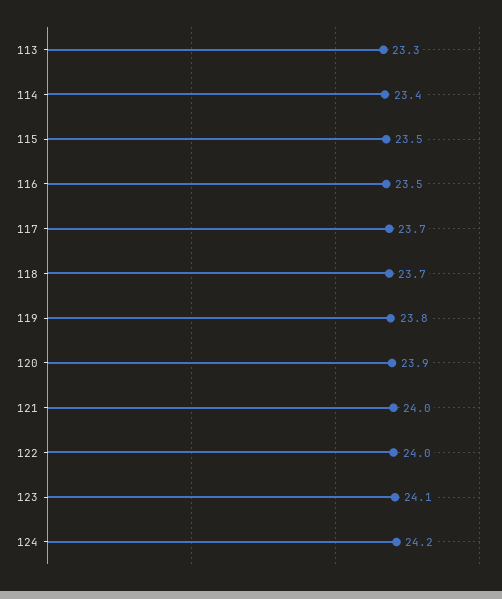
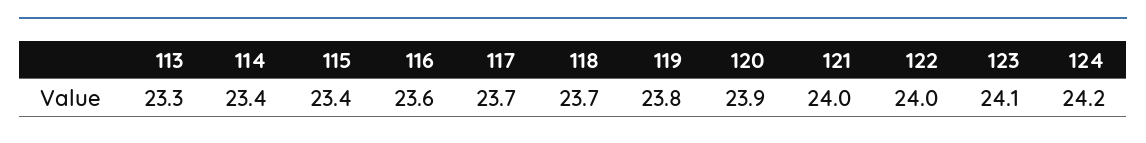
  {
    "113": 23.3,
    "114": 23.4,
-   "115": 23.5,
+   "115": 23.4,
-   "116": 23.5,
+   "116": 23.6,
    "117": 23.7,
    "118": 23.7,
    "119": 23.8,
    "120": 23.9,
    "121": 24,
    "122": 24,
    "123": 24.1,
    "124": 24.2
  }

